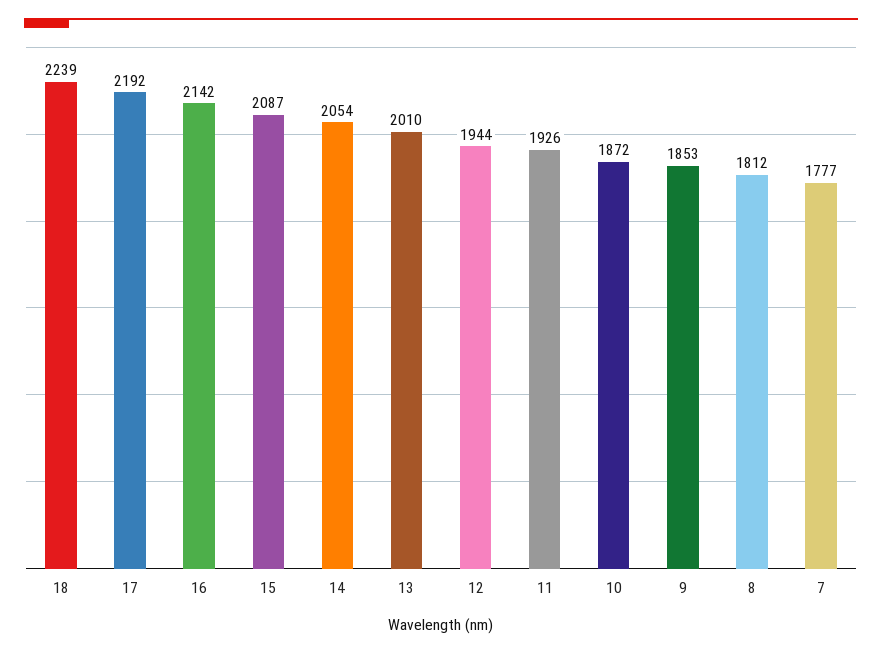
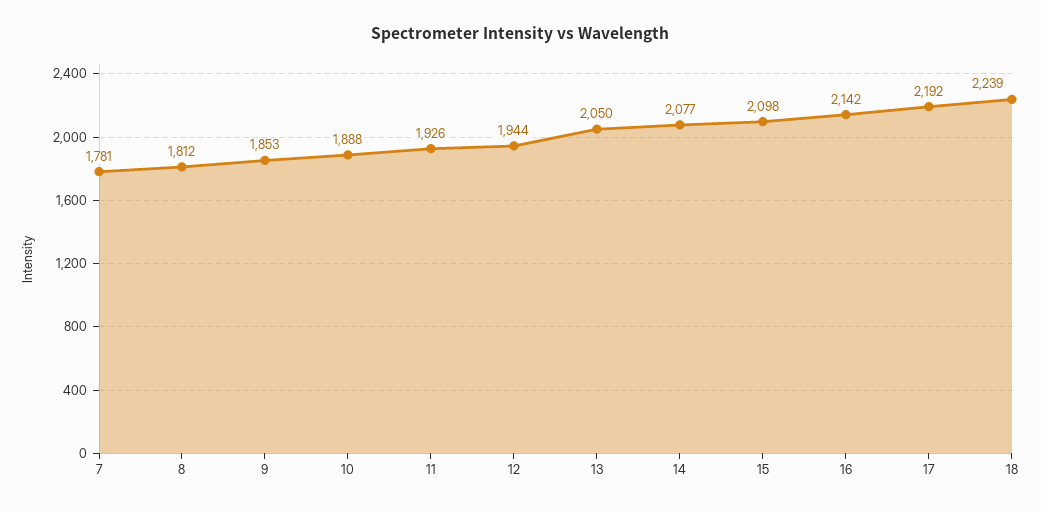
  {
    "18": 2239,
    "17": 2192,
    "16": 2142,
-   "15": 2087,
+   "15": 2098,
-   "14": 2054,
+   "14": 2077,
-   "13": 2010,
+   "13": 2050,
    "12": 1944,
    "11": 1926,
-   "10": 1872,
+   "10": 1888,
    "9": 1853,
    "8": 1812,
-   "7": 1777
+   "7": 1781
  }

